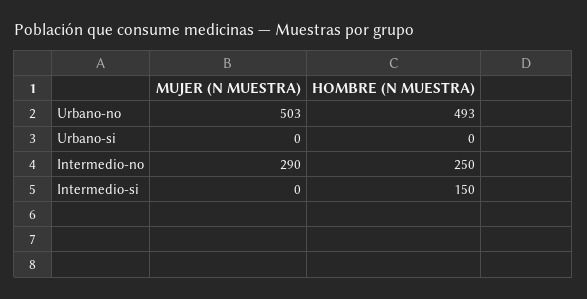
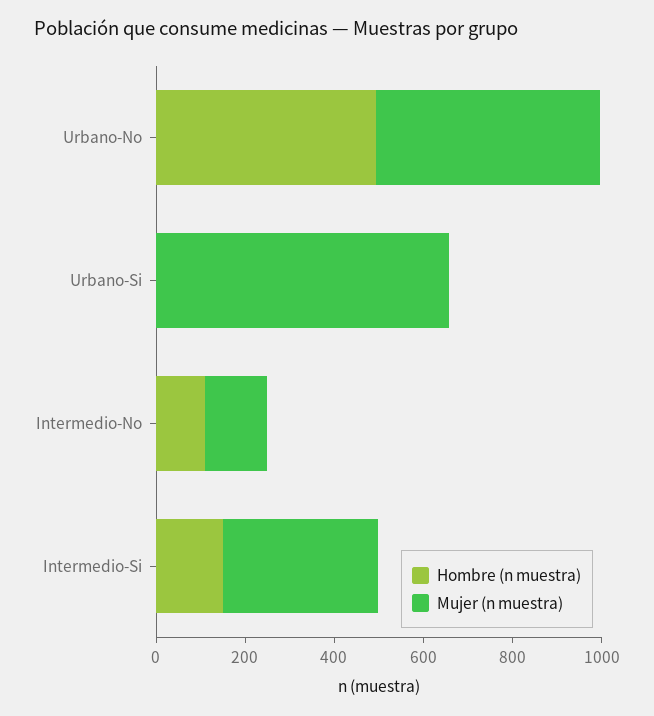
  {
    "MUJER (N MUESTRA)": {
      "Urbano-no": 503,
-     "Urbano-si": 0,
+     "Urbano-si": 650,
-     "Intermedio-no": 290,
+     "Intermedio-no": 150,
-     "Intermedio-si": 0
+     "Intermedio-si": 350
    },
    "HOMBRE (N MUESTRA)": {
      "Urbano-no": 493,
      "Urbano-si": 0,
-     "Intermedio-no": 250,
+     "Intermedio-no": 100,
      "Intermedio-si": 150
    }
  }

